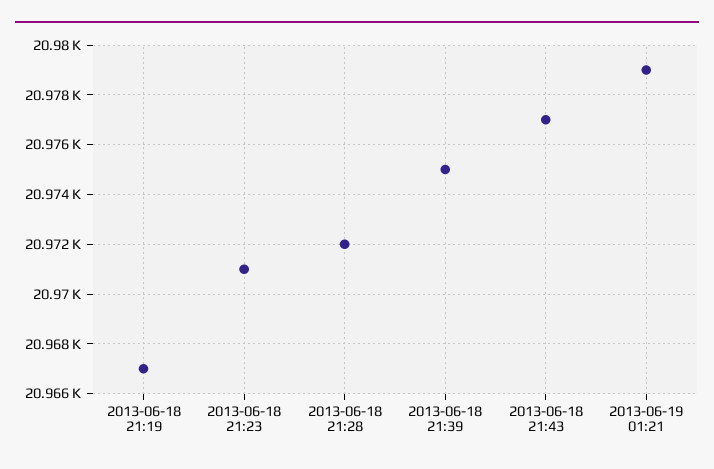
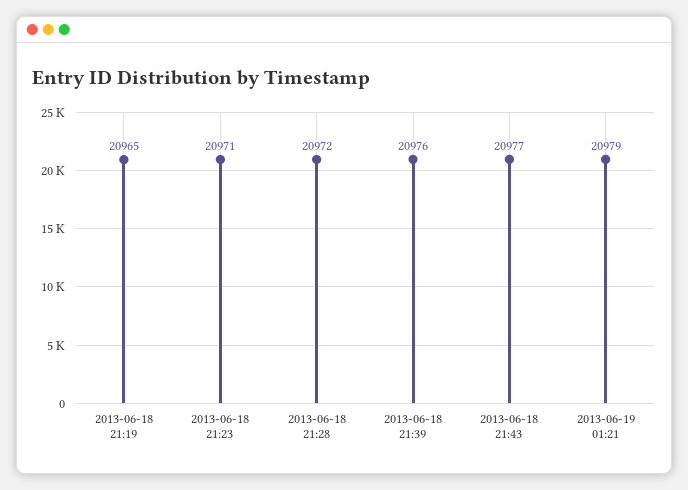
  {
-   "2013-06-18 21:19": 20967,
+   "2013-06-18 21:19": 20965,
    "2013-06-18 21:23": 20971,
    "2013-06-18 21:28": 20972,
-   "2013-06-18 21:39": 20975,
+   "2013-06-18 21:39": 20976,
    "2013-06-18 21:43": 20977,
    "2013-06-19 01:21": 20979
  }

